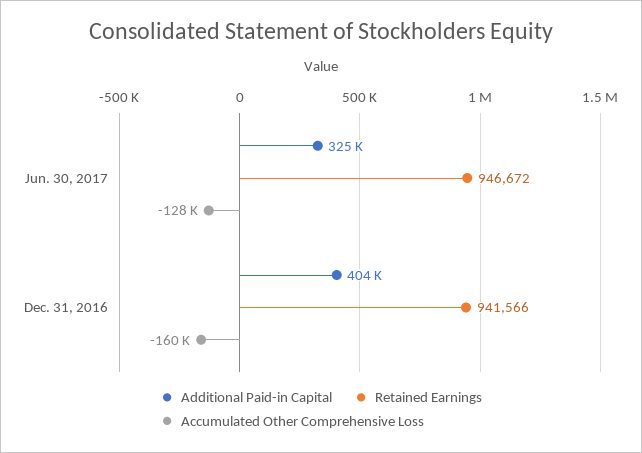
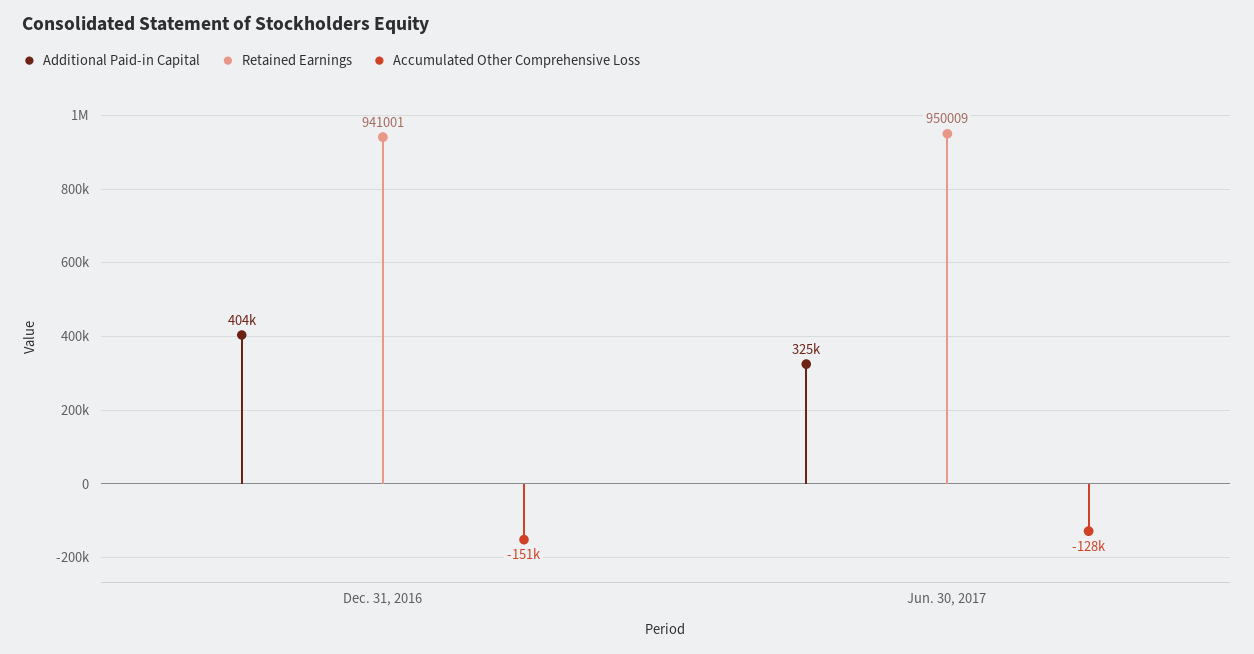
  {
    "Additional Paid-in Capital": {
      "Jun. 30, 2017": 325000,
      "Dec. 31, 2016": 404000
    },
    "Retained Earnings": {
-     "Jun. 30, 2017": 946672,
+     "Jun. 30, 2017": 950009,
-     "Dec. 31, 2016": 941566
+     "Dec. 31, 2016": 941001
    },
    "Accumulated Other Comprehensive Loss": {
      "Jun. 30, 2017": -128000,
-     "Dec. 31, 2016": -160000
+     "Dec. 31, 2016": -151000
    }
  }

